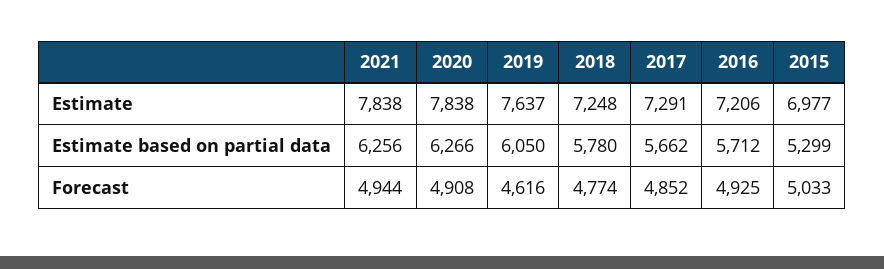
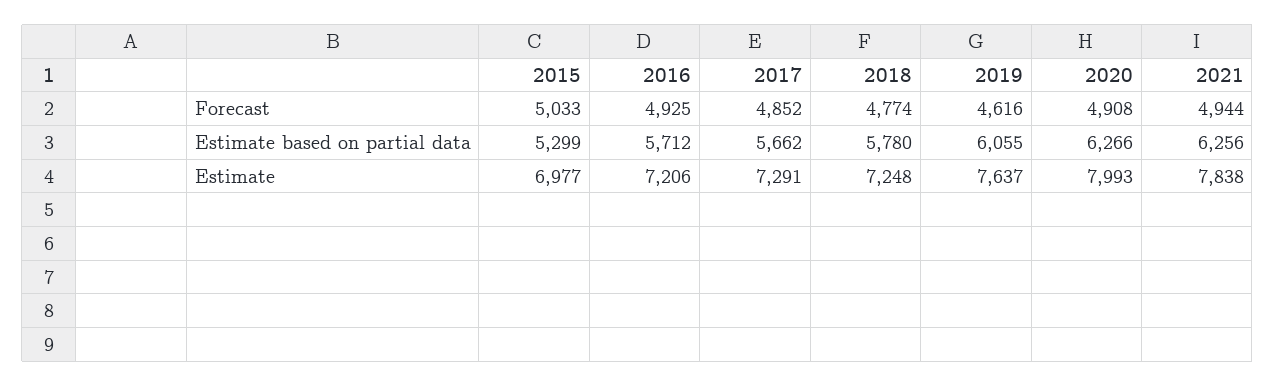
  {
    "2021": {
      "Estimate": 7838,
      "Estimate based on partial data": 6256,
      "Forecast": 4944
    },
    "2020": {
-     "Estimate": 7838,
+     "Estimate": 7993,
      "Estimate based on partial data": 6266,
      "Forecast": 4908
    },
    "2019": {
      "Estimate": 7637,
-     "Estimate based on partial data": 6050,
+     "Estimate based on partial data": 6055,
      "Forecast": 4616
    },
    "2018": {
      "Estimate": 7248,
      "Estimate based on partial data": 5780,
      "Forecast": 4774
    },
    "2017": {
      "Estimate": 7291,
      "Estimate based on partial data": 5662,
      "Forecast": 4852
    },
    "2016": {
      "Estimate": 7206,
      "Estimate based on partial data": 5712,
      "Forecast": 4925
    },
    "2015": {
      "Estimate": 6977,
      "Estimate based on partial data": 5299,
      "Forecast": 5033
    }
  }

